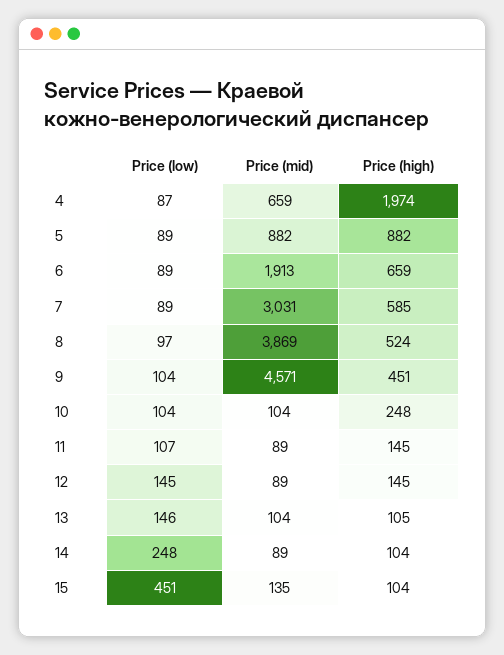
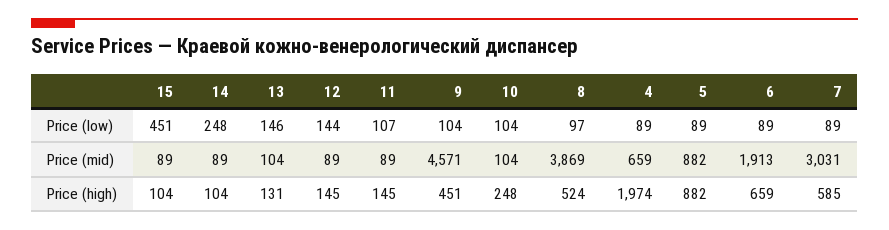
  {
    "Price (low)": {
-     "4": 87,
+     "4": 89,
      "5": 89,
      "6": 89,
      "7": 89,
      "8": 97,
      "9": 104,
      "10": 104,
      "11": 107,
-     "12": 145,
+     "12": 144,
      "13": 146,
      "14": 248,
      "15": 451
    },
    "Price (mid)": {
      "4": 659,
      "5": 882,
      "6": 1913,
      "7": 3031,
      "8": 3869,
      "9": 4571,
      "10": 104,
      "11": 89,
      "12": 89,
      "13": 104,
      "14": 89,
-     "15": 135
+     "15": 89
    },
    "Price (high)": {
      "4": 1974,
      "5": 882,
      "6": 659,
      "7": 585,
      "8": 524,
      "9": 451,
      "10": 248,
      "11": 145,
      "12": 145,
-     "13": 105,
+     "13": 131,
      "14": 104,
      "15": 104
    }
  }

